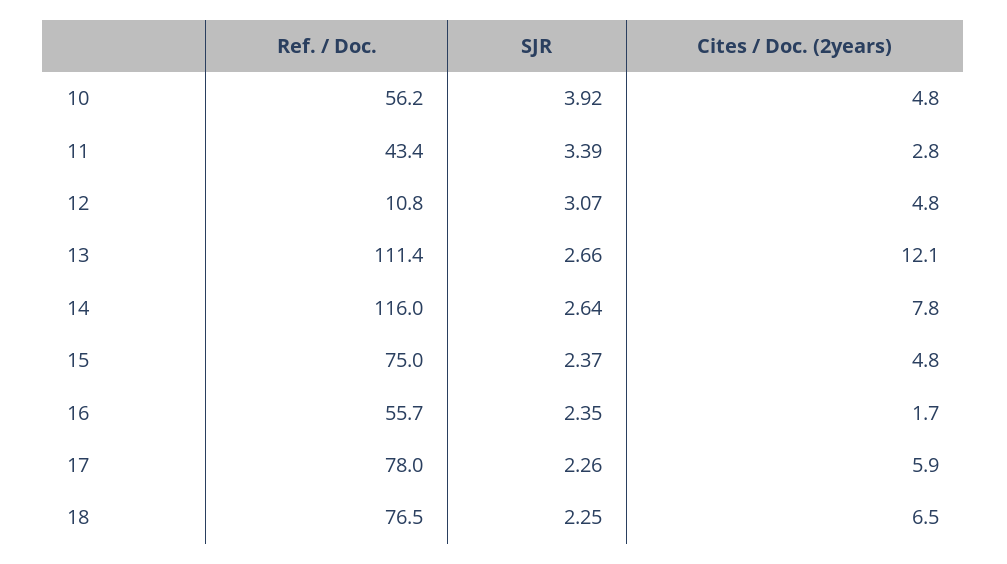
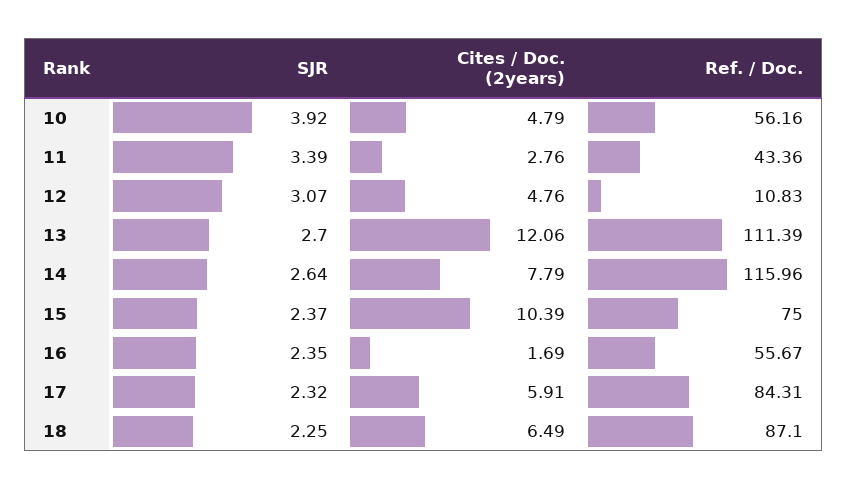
  {
    "Ref. / Doc.": {
      "10": 56.16,
      "11": 43.36,
      "12": 10.83,
      "13": 111.39,
      "14": 115.96,
      "15": 75,
      "16": 55.67,
-     "17": 78,
+     "17": 84.31,
-     "18": 76.5
+     "18": 87.1
    },
    "SJR": {
      "10": 3.92,
      "11": 3.39,
      "12": 3.07,
-     "13": 2.66,
+     "13": 2.7,
      "14": 2.64,
      "15": 2.37,
      "16": 2.35,
-     "17": 2.26,
+     "17": 2.32,
      "18": 2.25
    },
    "Cites / Doc. (2years)": {
      "10": 4.79,
      "11": 2.76,
      "12": 4.76,
      "13": 12.06,
      "14": 7.79,
-     "15": 4.8,
+     "15": 10.39,
      "16": 1.69,
      "17": 5.91,
      "18": 6.49
    }
  }

